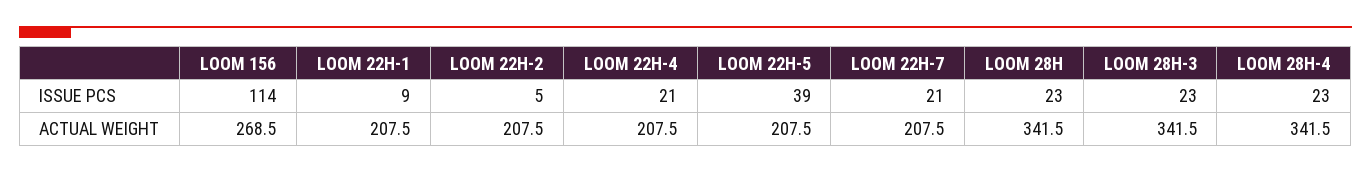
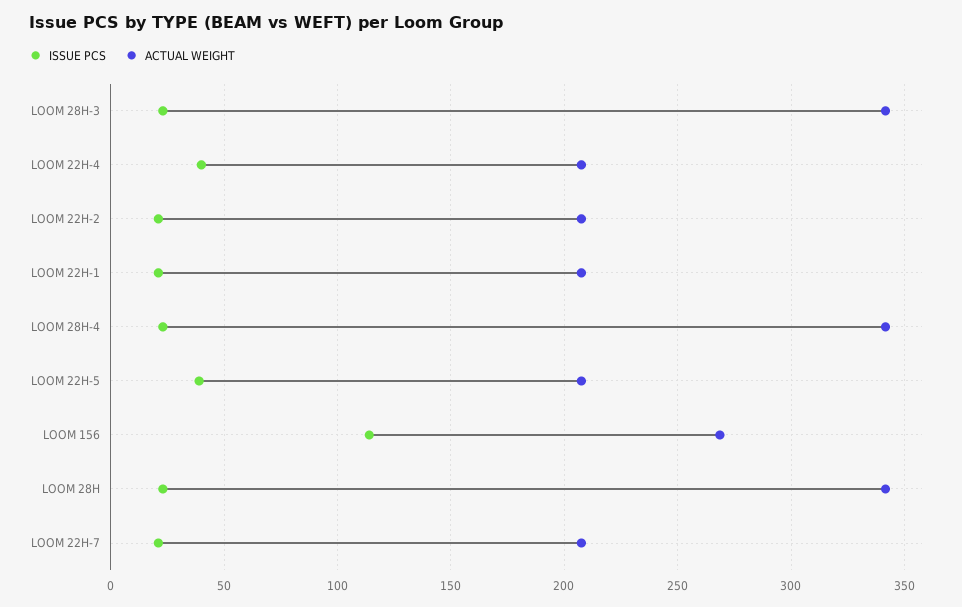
  {
    "ISSUE PCS": {
      "LOOM 156": 114,
-     "LOOM 22H-1": 9,
+     "LOOM 22H-1": 20,
-     "LOOM 22H-2": 5,
+     "LOOM 22H-2": 20,
-     "LOOM 22H-4": 21,
+     "LOOM 22H-4": 40,
      "LOOM 22H-5": 39,
      "LOOM 22H-7": 21,
      "LOOM 28H": 23,
      "LOOM 28H-3": 23,
      "LOOM 28H-4": 23
    },
    "ACTUAL WEIGHT": {
      "LOOM 156": 268.5,
      "LOOM 22H-1": 207.5,
      "LOOM 22H-2": 207.5,
      "LOOM 22H-4": 207.5,
      "LOOM 22H-5": 207.5,
      "LOOM 22H-7": 207.5,
      "LOOM 28H": 341.5,
      "LOOM 28H-3": 341.5,
      "LOOM 28H-4": 341.5
    }
  }

